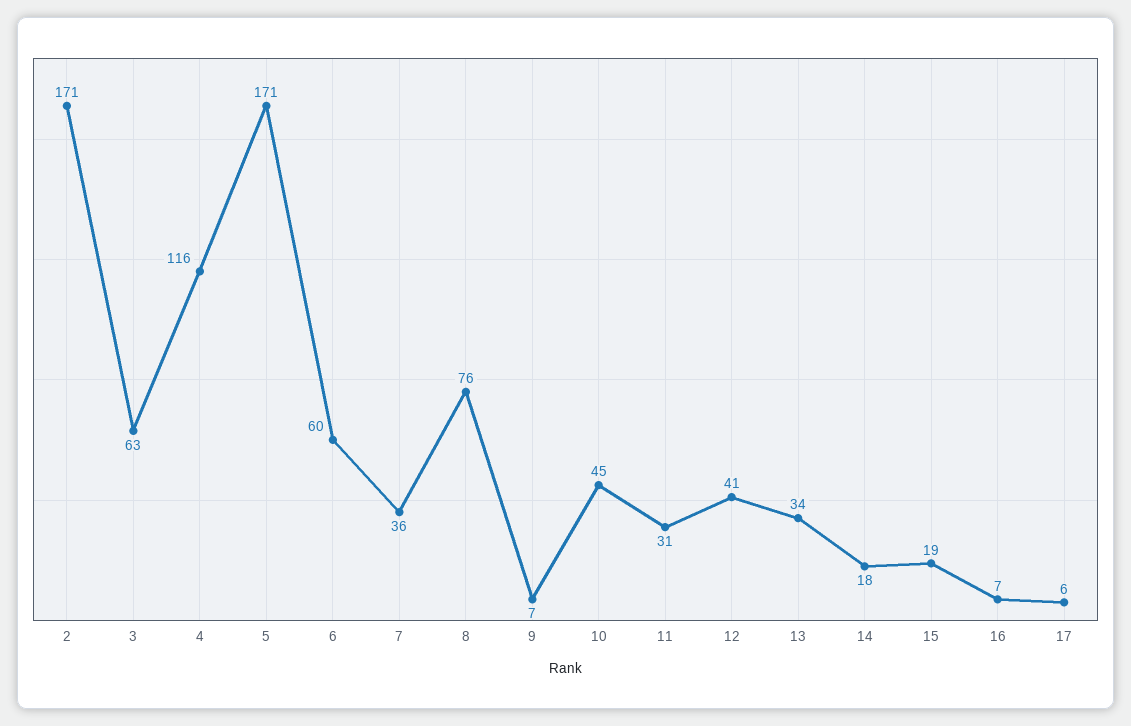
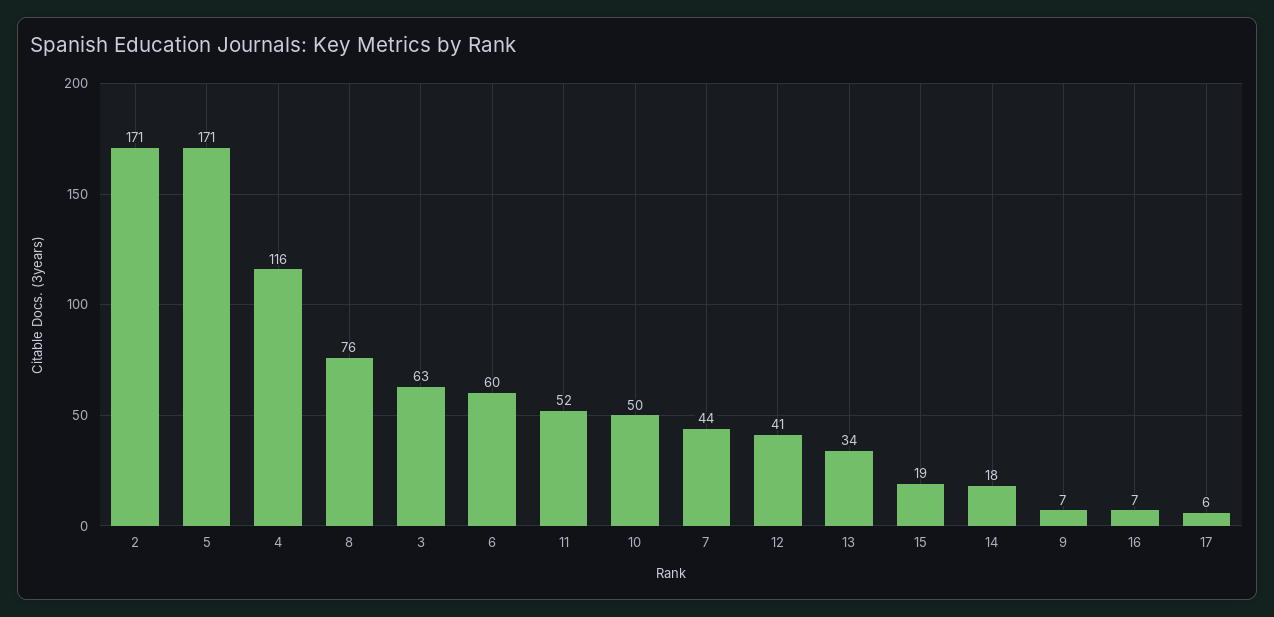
  {
    "2": 171,
    "3": 63,
    "4": 116,
    "5": 171,
    "6": 60,
-   "7": 36,
+   "7": 44,
    "8": 76,
    "9": 7,
-   "10": 45,
+   "10": 50,
-   "11": 31,
+   "11": 52,
    "12": 41,
    "13": 34,
    "14": 18,
    "15": 19,
    "16": 7,
    "17": 6
  }

